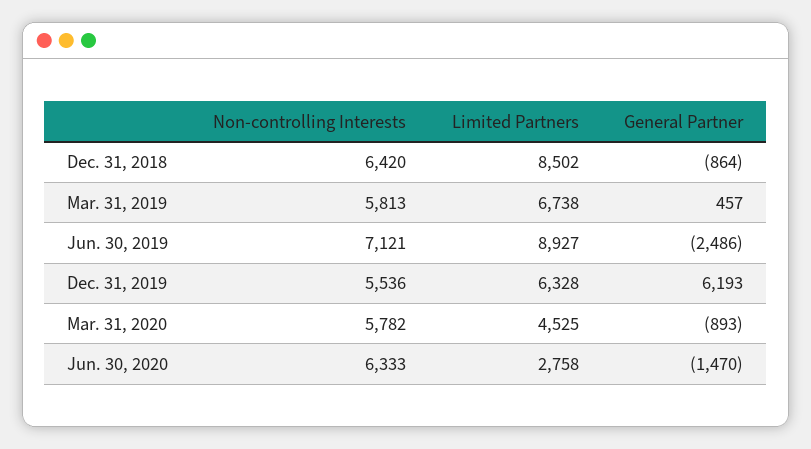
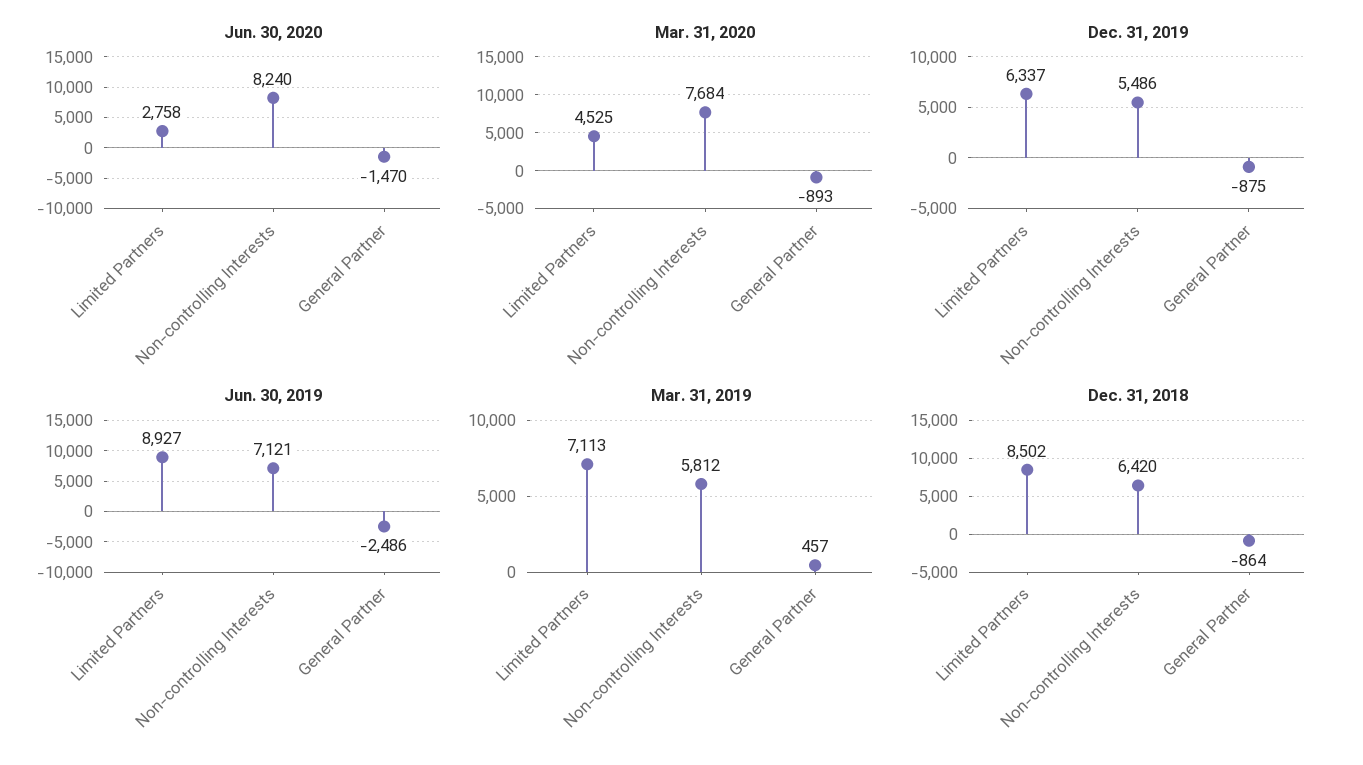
  {
    "Dec. 31, 2018": {
      "Non-controlling Interests": 6420,
      "Limited Partners": 8502,
      "General Partner": -864
    },
    "Mar. 31, 2019": {
-     "Non-controlling Interests": 5813,
+     "Non-controlling Interests": 5812,
-     "Limited Partners": 6738,
+     "Limited Partners": 7113,
      "General Partner": 457
    },
    "Jun. 30, 2019": {
      "Non-controlling Interests": 7121,
      "Limited Partners": 8927,
      "General Partner": -2486
    },
    "Dec. 31, 2019": {
-     "Non-controlling Interests": 5536,
+     "Non-controlling Interests": 5486,
-     "Limited Partners": 6328,
+     "Limited Partners": 6337,
-     "General Partner": 6193
+     "General Partner": -875
    },
    "Mar. 31, 2020": {
-     "Non-controlling Interests": 5782,
+     "Non-controlling Interests": 7684,
      "Limited Partners": 4525,
      "General Partner": -893
    },
    "Jun. 30, 2020": {
-     "Non-controlling Interests": 6333,
+     "Non-controlling Interests": 8240,
      "Limited Partners": 2758,
      "General Partner": -1470
    }
  }

